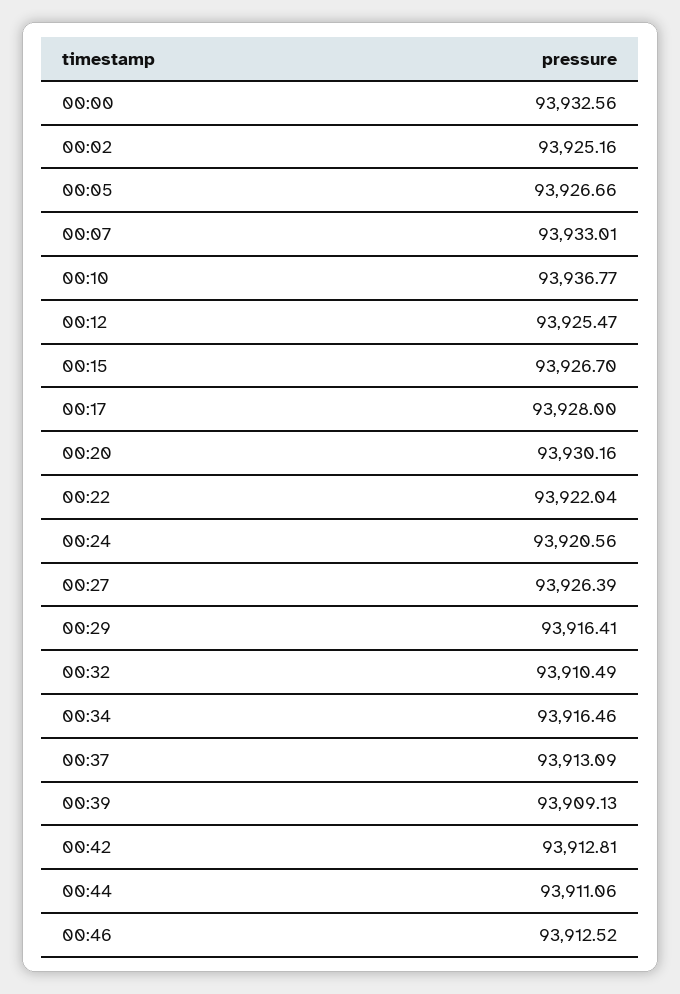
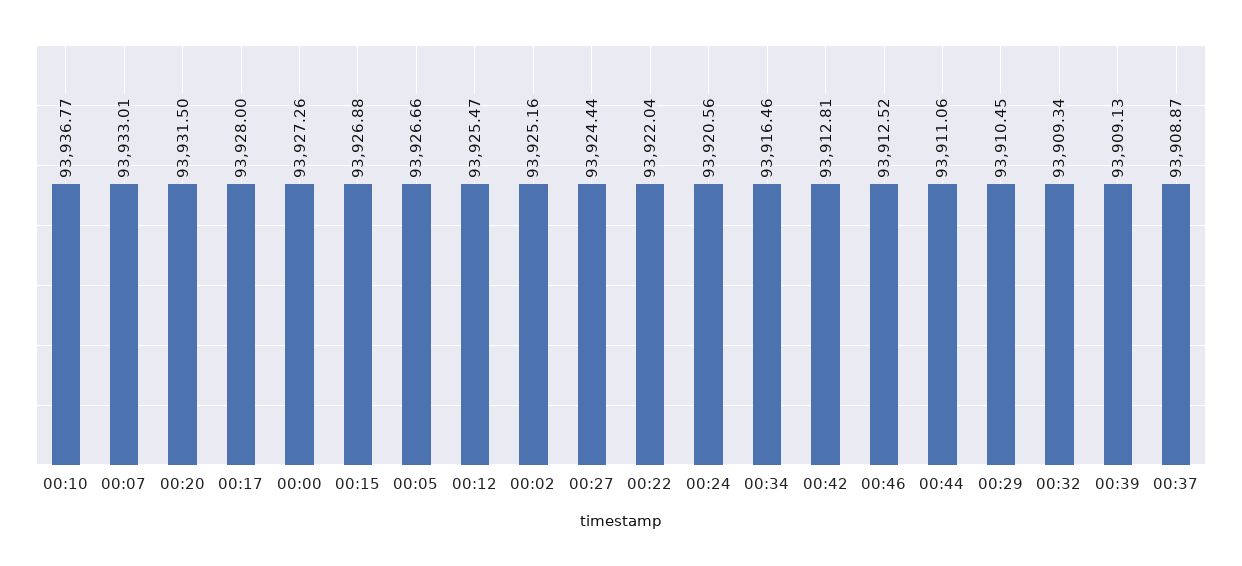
  {
-   "00:00": 93932.56,
+   "00:00": 93927.26,
    "00:02": 93925.16,
    "00:05": 93926.66,
    "00:07": 93933.01,
    "00:10": 93936.77,
    "00:12": 93925.47,
-   "00:15": 93926.7,
+   "00:15": 93926.88,
    "00:17": 93928,
-   "00:20": 93930.16,
+   "00:20": 93931.5,
    "00:22": 93922.04,
    "00:24": 93920.56,
-   "00:27": 93926.39,
+   "00:27": 93924.44,
-   "00:29": 93916.41,
+   "00:29": 93910.45,
-   "00:32": 93910.49,
+   "00:32": 93909.34,
    "00:34": 93916.46,
-   "00:37": 93913.09,
+   "00:37": 93908.87,
    "00:39": 93909.13,
    "00:42": 93912.81,
    "00:44": 93911.06,
    "00:46": 93912.52
  }

